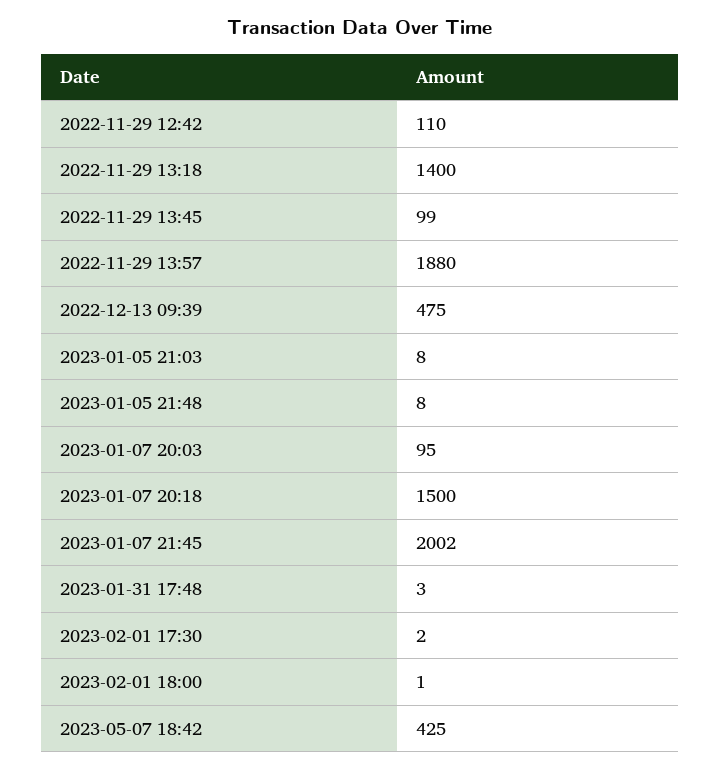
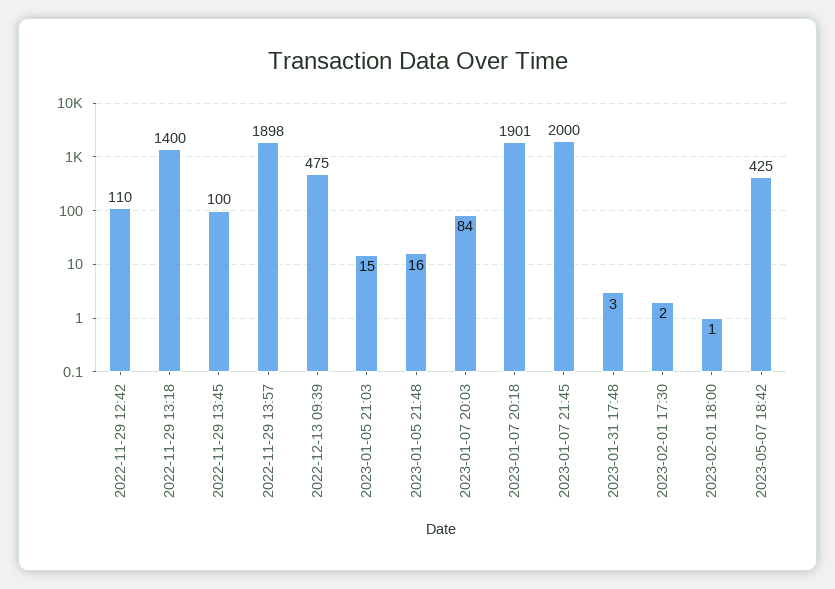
  {
    "2022-11-29 12:42": 110,
    "2022-11-29 13:18": 1400,
-   "2022-11-29 13:45": 99,
+   "2022-11-29 13:45": 100,
-   "2022-11-29 13:57": 1880,
+   "2022-11-29 13:57": 1898,
    "2022-12-13 09:39": 475,
-   "2023-01-05 21:03": 8,
+   "2023-01-05 21:03": 15,
-   "2023-01-05 21:48": 8,
+   "2023-01-05 21:48": 16,
-   "2023-01-07 20:03": 95,
+   "2023-01-07 20:03": 84,
-   "2023-01-07 20:18": 1500,
+   "2023-01-07 20:18": 1901,
-   "2023-01-07 21:45": 2002,
+   "2023-01-07 21:45": 2000,
    "2023-01-31 17:48": 3,
    "2023-02-01 17:30": 2,
    "2023-02-01 18:00": 1,
    "2023-05-07 18:42": 425
  }

